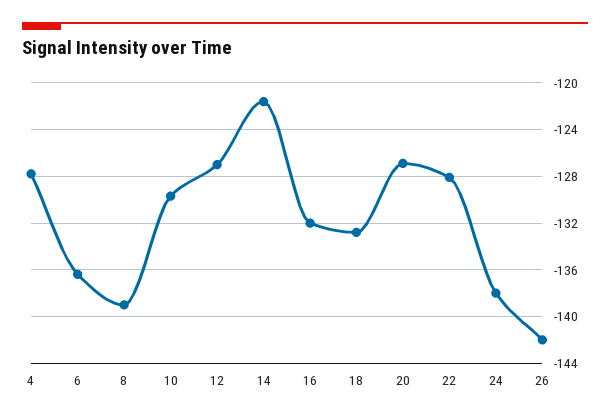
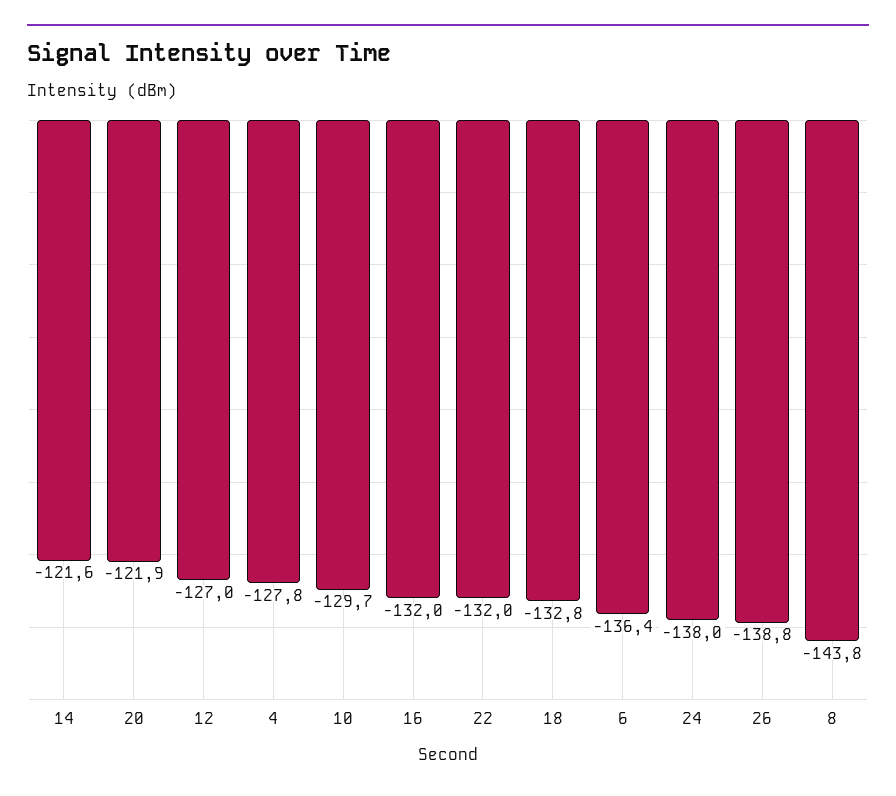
  {
    "4": -127.8,
    "6": -136.4,
-   "8": -139,
+   "8": -143.8,
    "10": -129.7,
    "12": -127,
    "14": -121.6,
    "16": -132,
    "18": -132.8,
-   "20": -127,
+   "20": -121.9,
-   "22": -128,
+   "22": -132,
    "24": -138,
-   "26": -142
+   "26": -138.8
  }

